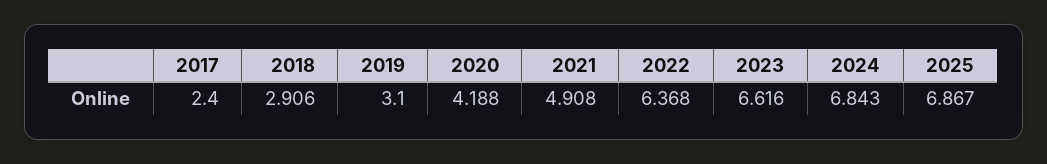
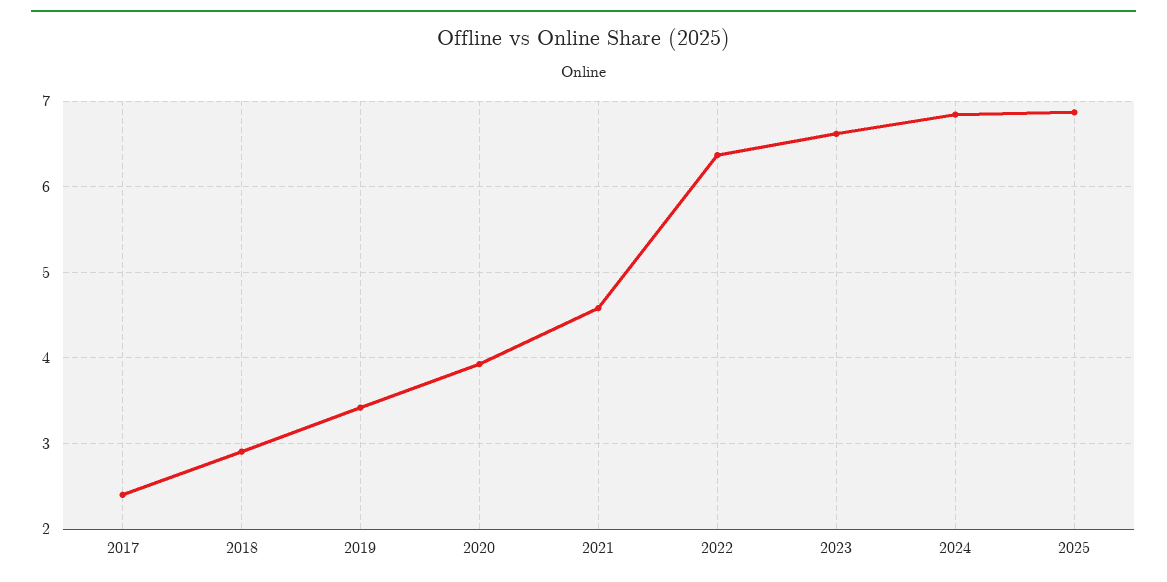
  {
    "2017": 2.4,
    "2018": 2.906,
-   "2019": 3.1,
+   "2019": 3.4,
-   "2020": 4.188,
+   "2020": 3.9,
-   "2021": 4.908,
+   "2021": 4.6,
    "2022": 6.368,
    "2023": 6.616,
    "2024": 6.843,
    "2025": 6.867
  }

